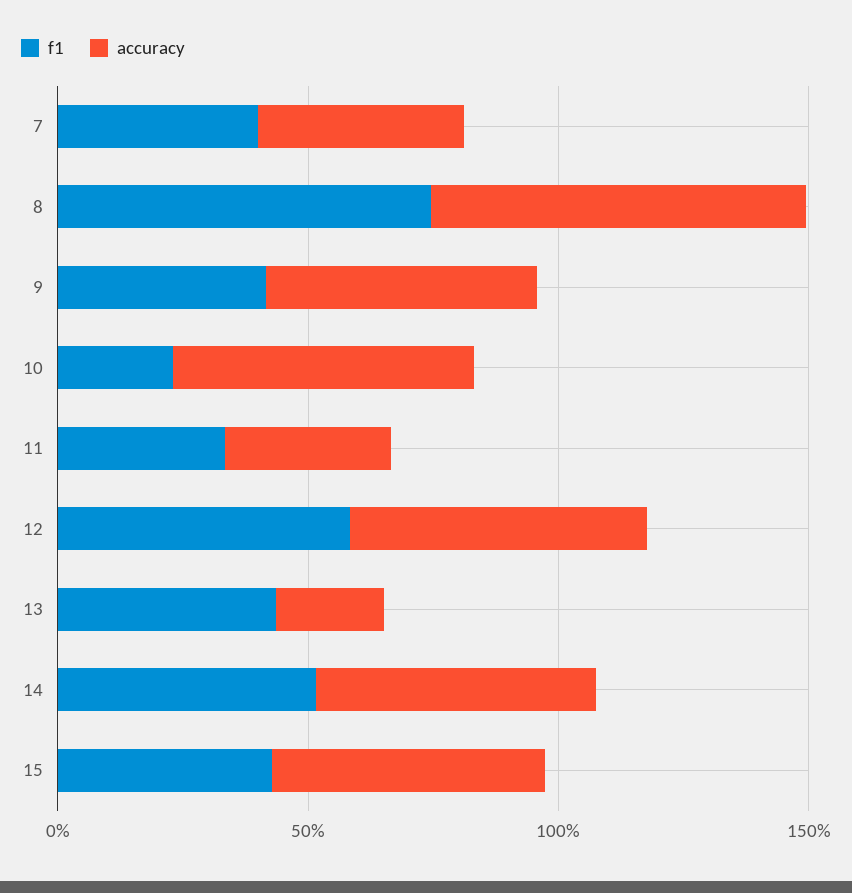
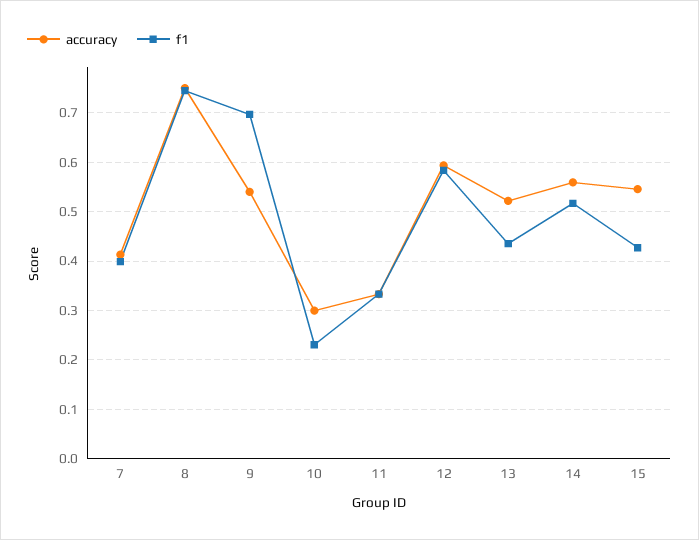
  {
    "f1": {
      "7": 0.4,
      "8": 0.74,
-     "9": 0.4,
+     "9": 0.7,
      "10": 0.24,
      "11": 0.34,
      "12": 0.58,
      "13": 0.44,
      "14": 0.52,
      "15": 0.42
    },
    "accuracy": {
      "7": 0.42,
      "8": 0.76,
      "9": 0.54,
-     "10": 0.6,
+     "10": 0.3,
      "11": 0.34,
      "12": 0.6,
-     "13": 0.2,
+     "13": 0.52,
      "14": 0.56,
      "15": 0.54
    }
  }

